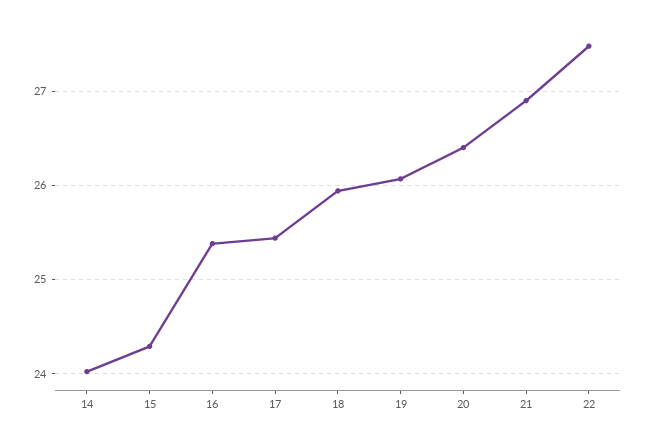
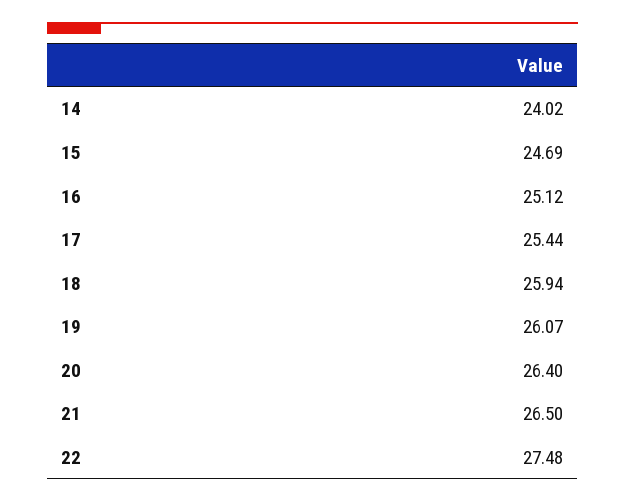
  {
    "14": 24.02,
-   "15": 24.3,
+   "15": 24.69,
-   "16": 25.4,
+   "16": 25.12,
    "17": 25.44,
    "18": 25.94,
    "19": 26.07,
    "20": 26.4,
-   "21": 26.9,
+   "21": 26.5,
    "22": 27.48
  }

